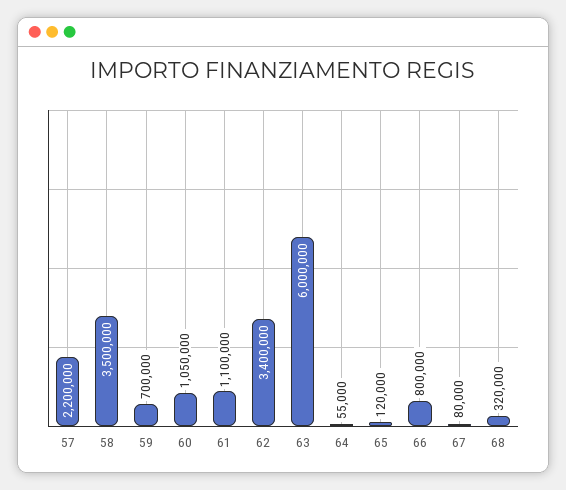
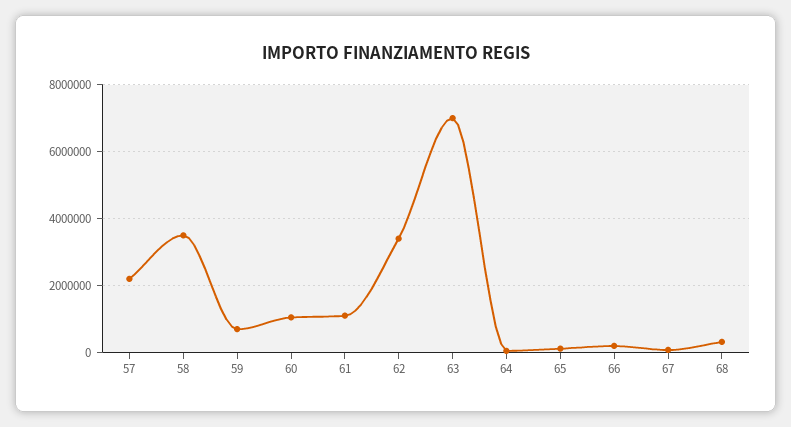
  {
    "57": 2200000,
    "58": 3500000,
    "59": 700000,
    "60": 1050000,
    "61": 1100000,
    "62": 3400000,
-   "63": 6000000,
+   "63": 7000000,
    "64": 55000,
    "65": 120000,
-   "66": 800000,
+   "66": 200000,
    "67": 80000,
    "68": 320000
  }

